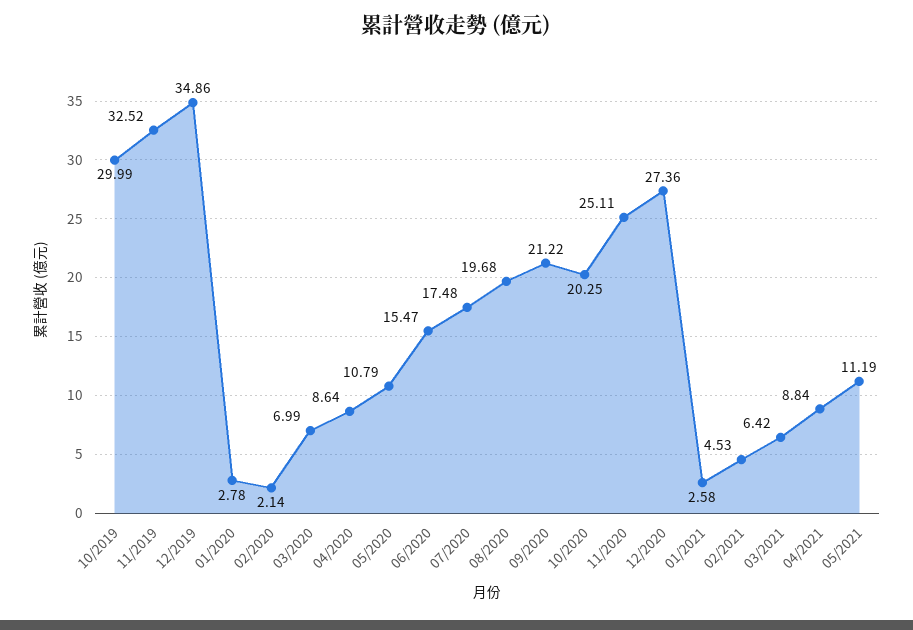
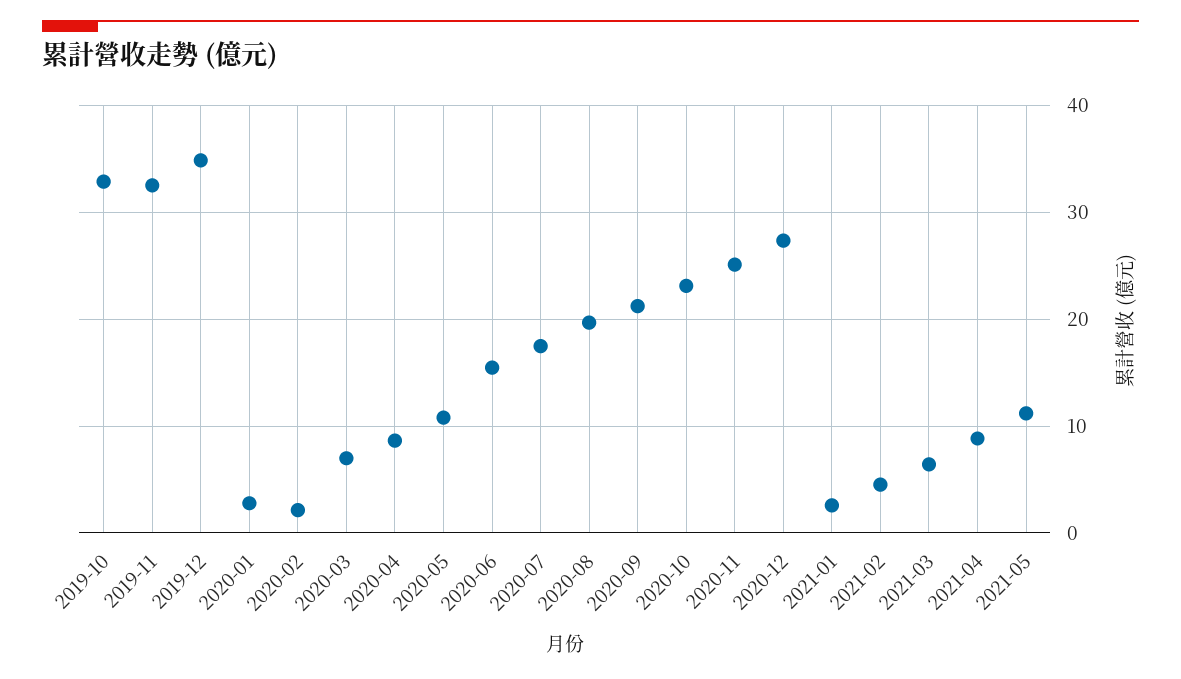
  {
-   "10/2019": 29.99,
+   "10/2019": 33,
    "11/2019": 32.52,
    "12/2019": 34.86,
    "01/2020": 2.78,
    "02/2020": 2.14,
    "03/2020": 6.99,
    "04/2020": 8.64,
    "05/2020": 10.79,
    "06/2020": 15.47,
    "07/2020": 17.48,
    "08/2020": 19.68,
    "09/2020": 21.22,
-   "10/2020": 20.25,
+   "10/2020": 23,
    "11/2020": 25.11,
    "12/2020": 27.36,
    "01/2021": 2.58,
    "02/2021": 4.53,
    "03/2021": 6.42,
    "04/2021": 8.84,
    "05/2021": 11.19
  }

